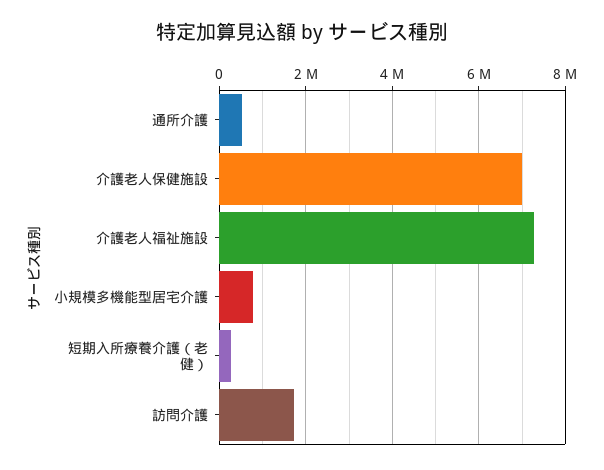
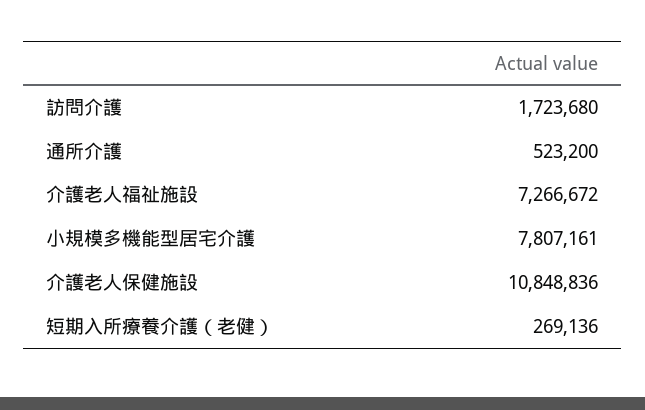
  {
    "通所介護": 523200,
-   "介護老人保健施設": 7000000,
+   "介護老人保健施設": 10848836,
    "介護老人福祉施設": 7266672,
-   "小規模多機能型居宅介護": 800000,
+   "小規模多機能型居宅介護": 7807161,
    "短期入所療養介護（老健）": 269136,
    "訪問介護": 1723680
  }

